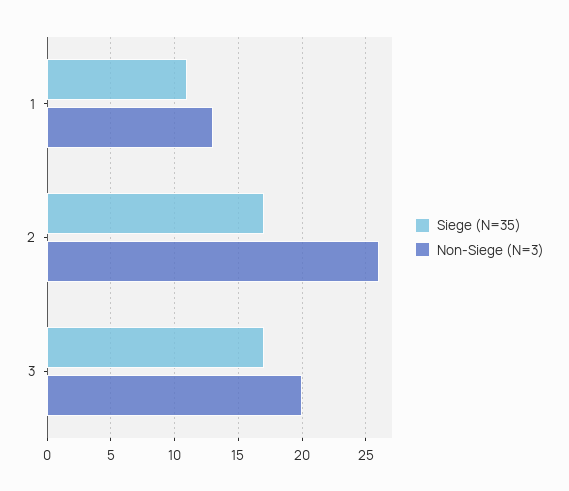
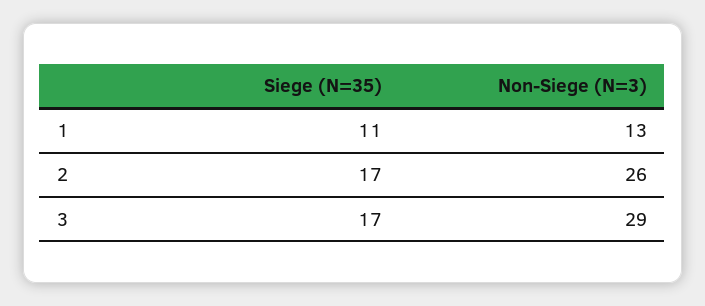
  {
    "Siege (N=35)": {
      "1": 11,
      "2": 17,
      "3": 17
    },
    "Non-Siege (N=3)": {
      "1": 13,
      "2": 26,
-     "3": 20
+     "3": 29
    }
  }

